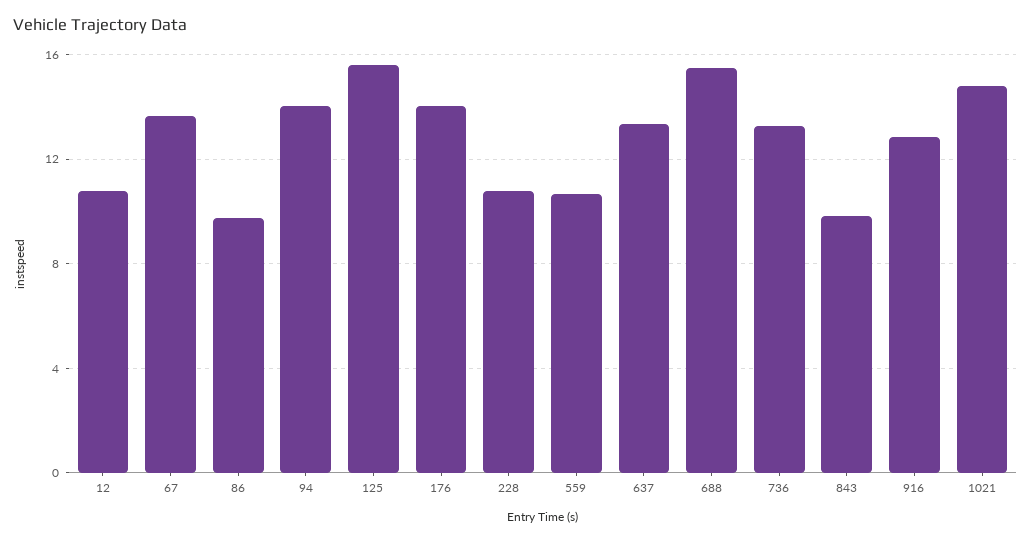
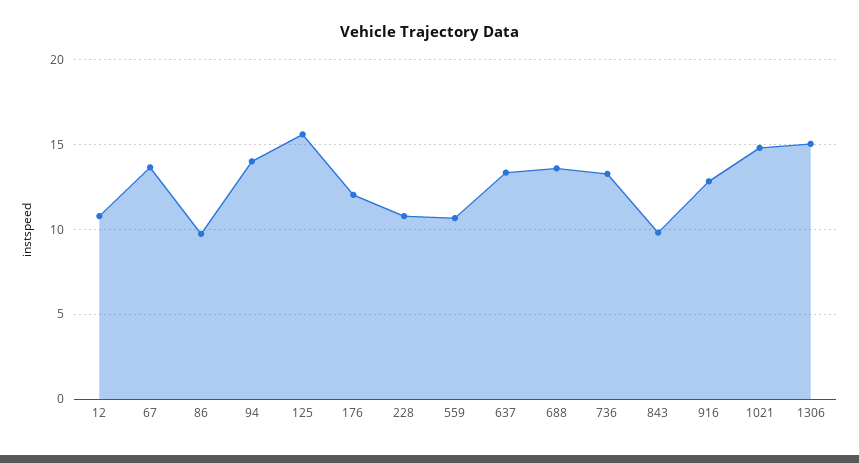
  {
    "12": 11,
    "67": 13.5,
    "86": 10,
    "94": 14,
    "125": 15.5,
-   "176": 14,
+   "176": 12,
    "228": 11,
    "559": 10.5,
    "637": 13.5,
-   "688": 15.5,
+   "688": 13.5,
    "736": 13.5,
    "843": 10,
    "916": 13,
-   "1021": 15
+   "1021": 15,
+   "1306": 15
  }

